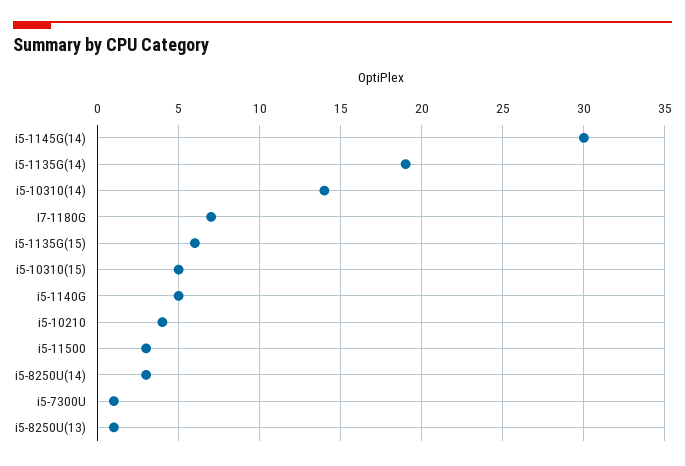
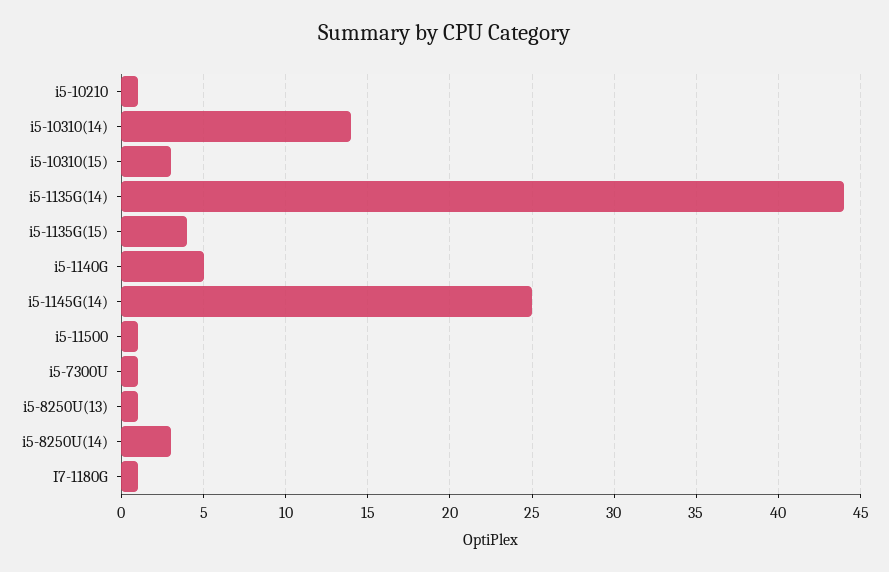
  {
-   "i5-1145G(14)": 30,
+   "i5-1145G(14)": 25,
-   "i5-1135G(14)": 19,
+   "i5-1135G(14)": 44,
    "i5-10310(14)": 14,
-   "I7-1180G": 7,
+   "I7-1180G": 1,
-   "i5-1135G(15)": 6,
+   "i5-1135G(15)": 4,
-   "i5-10310(15)": 5,
+   "i5-10310(15)": 3,
    "i5-1140G": 5,
-   "i5-10210": 4,
+   "i5-10210": 1,
-   "i5-11500": 3,
+   "i5-11500": 1,
    "i5-8250U(14)": 3,
    "i5-7300U": 1,
    "i5-8250U(13)": 1
  }

